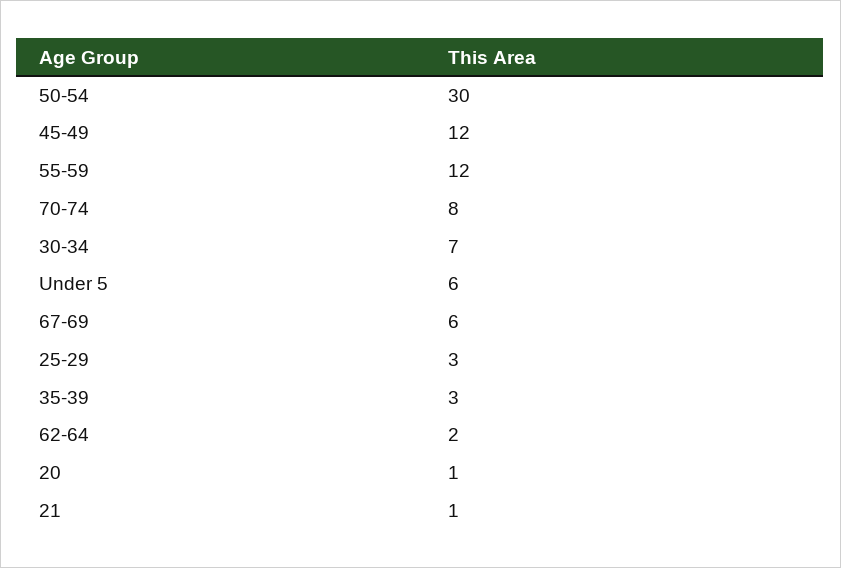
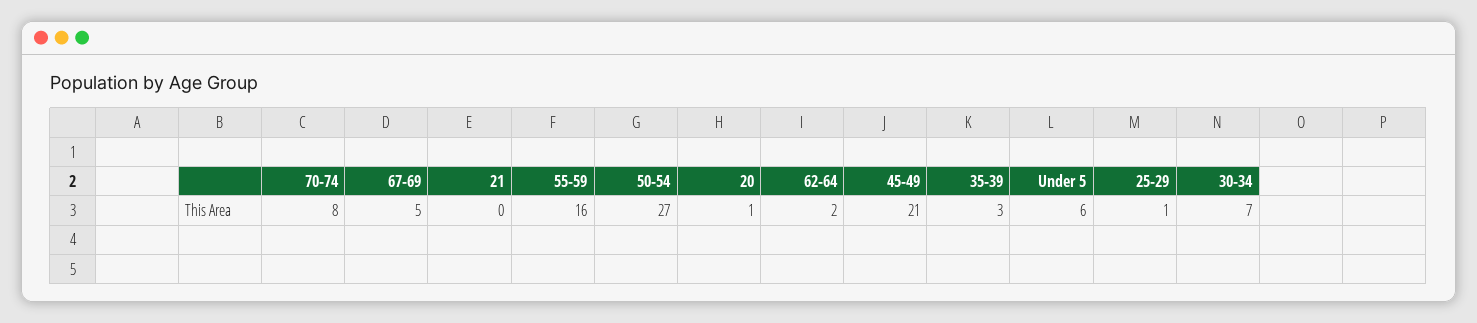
  {
-   "50-54": 30,
+   "50-54": 27,
-   "45-49": 12,
+   "45-49": 21,
-   "55-59": 12,
+   "55-59": 16,
    "70-74": 8,
    "30-34": 7,
    "Under 5": 6,
-   "67-69": 6,
+   "67-69": 5,
-   "25-29": 3,
+   "25-29": 1,
    "35-39": 3,
    "62-64": 2,
    "20": 1,
-   "21": 1
+   "21": 0
  }

